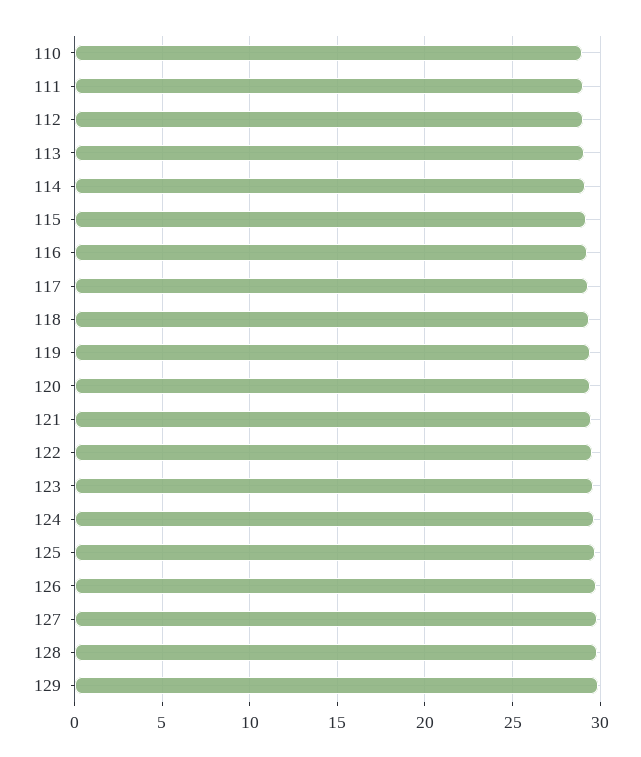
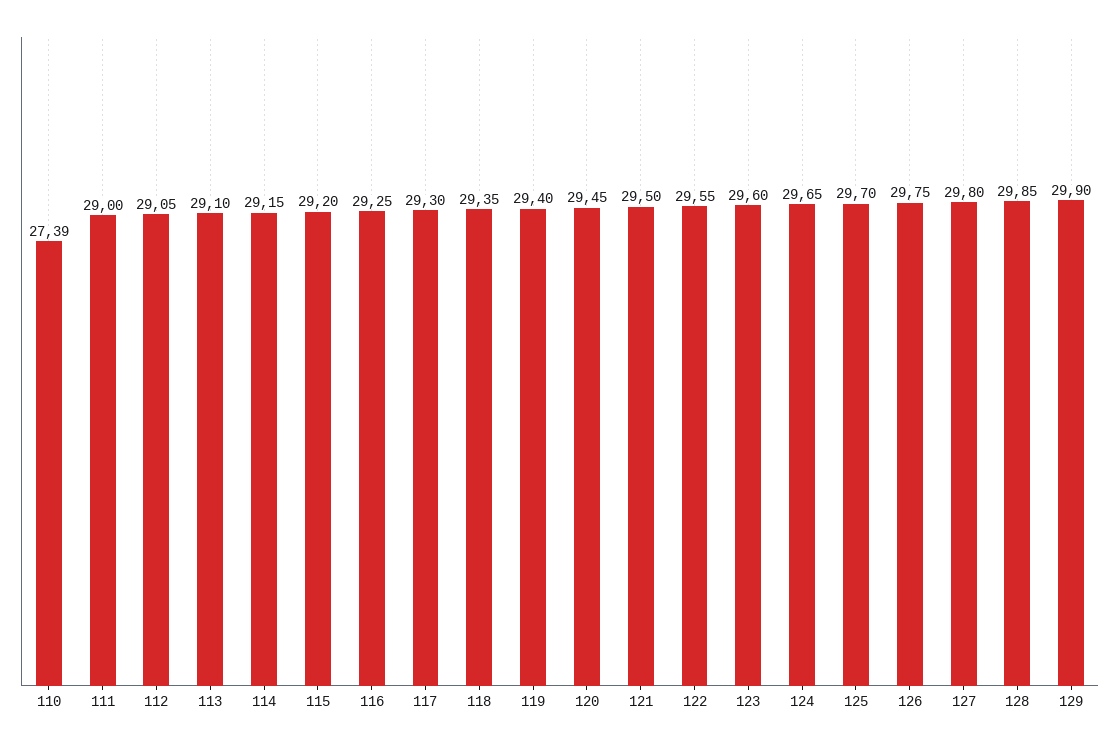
  {
-   "110": 29,
+   "110": 27.39,
    "111": 29,
    "112": 29.05,
    "113": 29.1,
    "114": 29.15,
    "115": 29.2,
    "116": 29.25,
    "117": 29.3,
    "118": 29.35,
    "119": 29.4,
    "120": 29.45,
    "121": 29.5,
    "122": 29.55,
    "123": 29.6,
    "124": 29.65,
    "125": 29.7,
    "126": 29.75,
    "127": 29.8,
    "128": 29.85,
    "129": 29.9
  }

